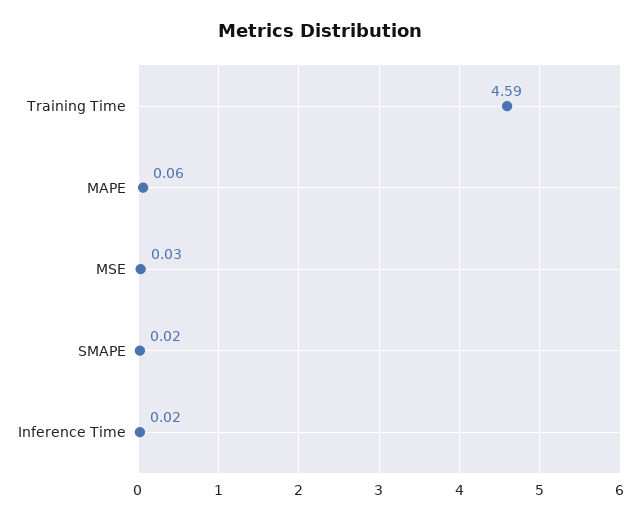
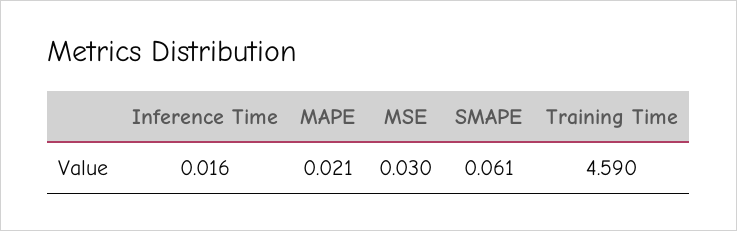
  {
    "Training Time": 4.59,
-   "MAPE": 0.06,
+   "MAPE": 0.021,
    "MSE": 0.03,
-   "SMAPE": 0.02,
+   "SMAPE": 0.061,
    "Inference Time": 0.016
  }

